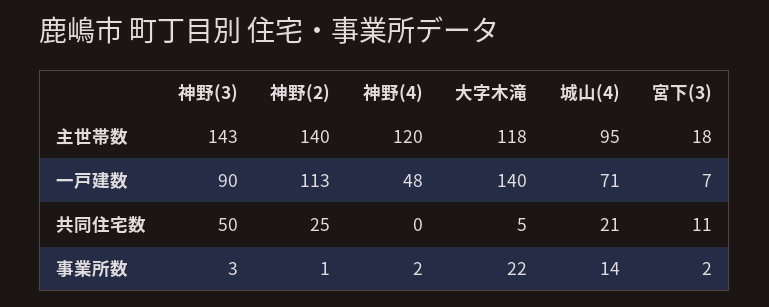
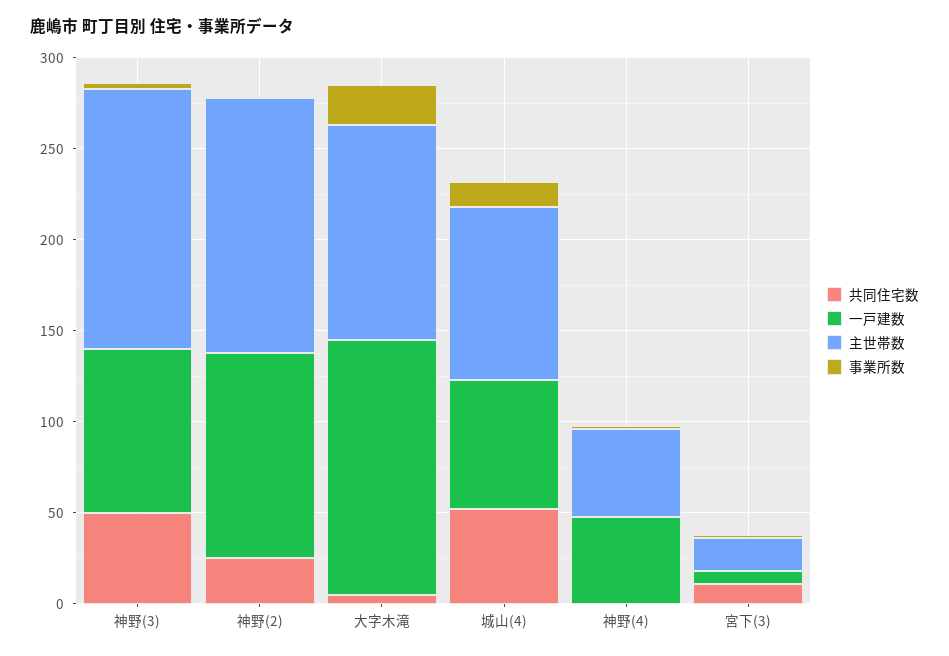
  {
    "主世帯数": {
      "神野(3)": 143,
      "神野(2)": 140,
-     "神野(4)": 120,
+     "神野(4)": 50,
      "大字木滝": 118,
      "城山(4)": 95,
      "宮下(3)": 18
    },
    "一戸建数": {
      "神野(3)": 90,
      "神野(2)": 113,
      "神野(4)": 48,
      "大字木滝": 140,
      "城山(4)": 71,
      "宮下(3)": 7
    },
    "共同住宅数": {
      "神野(3)": 50,
      "神野(2)": 25,
      "神野(4)": 0,
      "大字木滝": 5,
-     "城山(4)": 21,
+     "城山(4)": 50,
      "宮下(3)": 11
    },
    "事業所数": {
      "神野(3)": 3,
      "神野(2)": 1,
      "神野(4)": 2,
      "大字木滝": 22,
      "城山(4)": 14,
      "宮下(3)": 2
    }
  }

